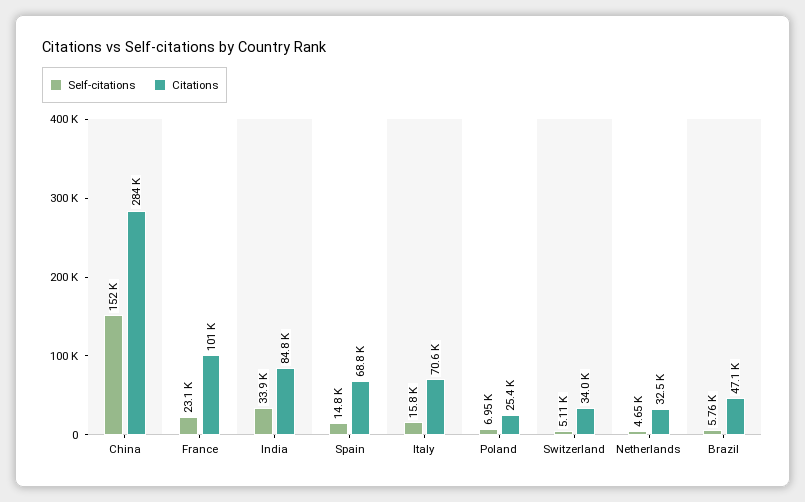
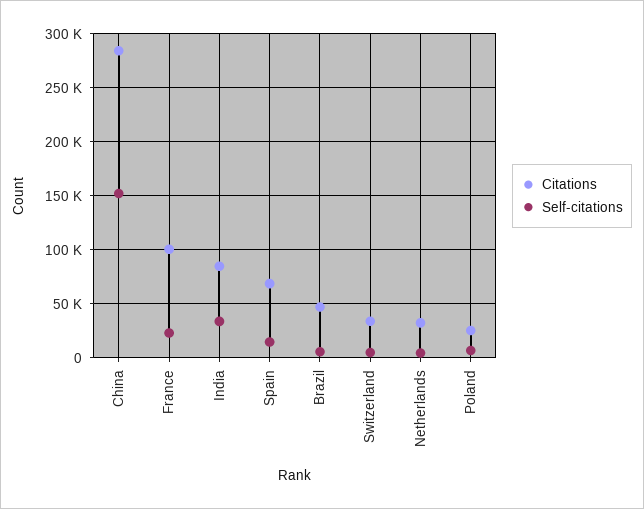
  {
    "Self-citations": {
      "China": 152000,
      "France": 23100,
      "India": 33900,
      "Spain": 14800,
-     "Italy": 15800,
      "Poland": 6950,
      "Switzerland": 5110,
      "Netherlands": 4650,
      "Brazil": 5760
    },
    "Citations": {
      "China": 284000,
      "France": 101000,
      "India": 84800,
      "Spain": 68800,
-     "Italy": 70600,
      "Poland": 25400,
      "Switzerland": 34000,
      "Netherlands": 32500,
      "Brazil": 47100
    }
  }

